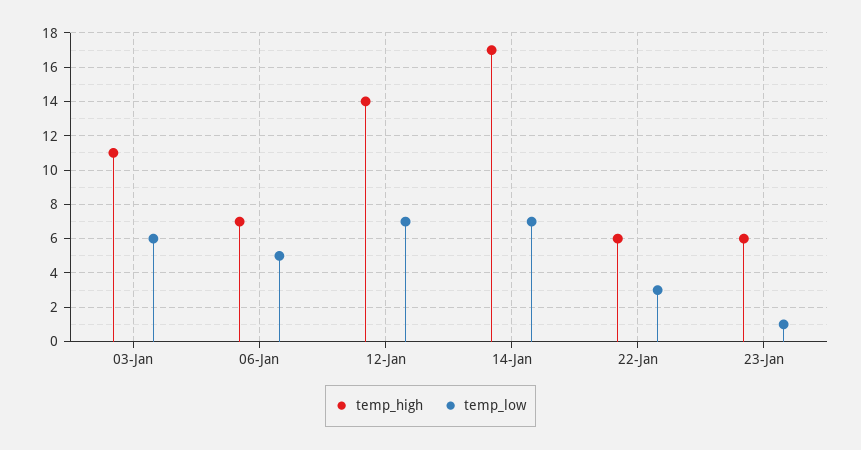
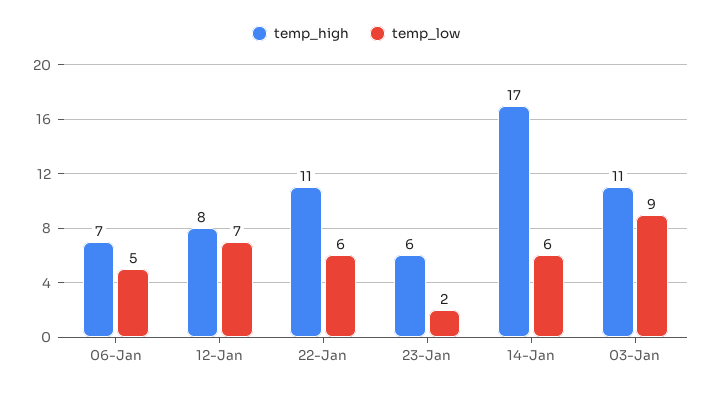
  {
    "temp_high": {
      "03-Jan": 11,
      "06-Jan": 7,
-     "12-Jan": 14,
+     "12-Jan": 8,
      "14-Jan": 17,
-     "22-Jan": 6,
+     "22-Jan": 11,
      "23-Jan": 6
    },
    "temp_low": {
-     "03-Jan": 6,
+     "03-Jan": 9,
      "06-Jan": 5,
      "12-Jan": 7,
-     "14-Jan": 7,
+     "14-Jan": 6,
-     "22-Jan": 3,
+     "22-Jan": 6,
-     "23-Jan": 1
+     "23-Jan": 2
    }
  }

